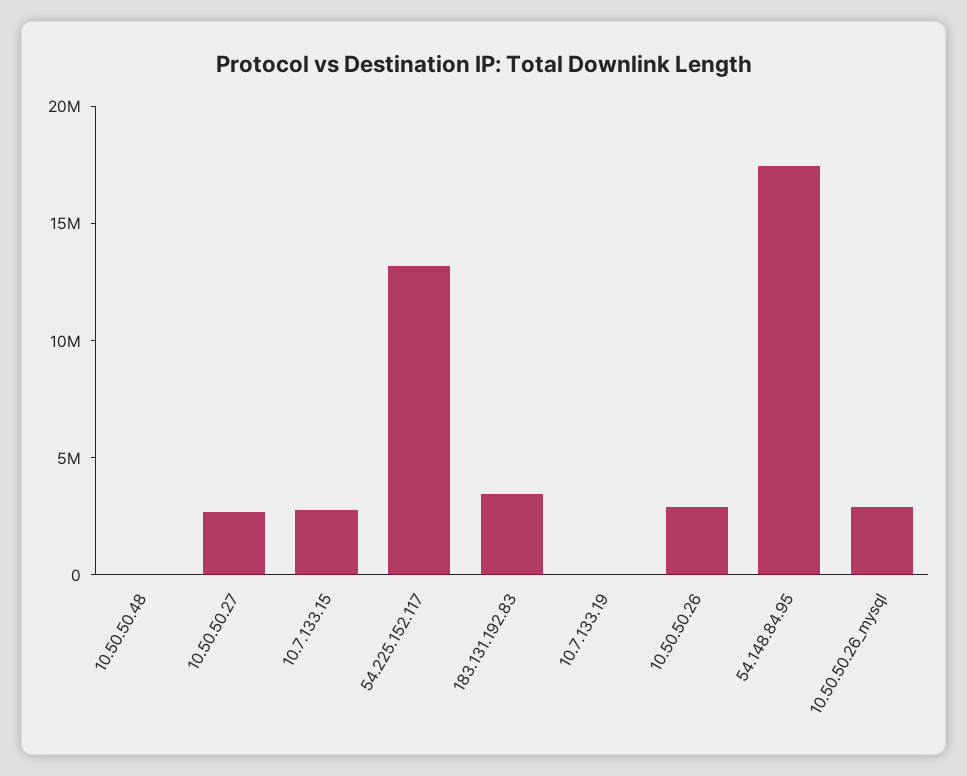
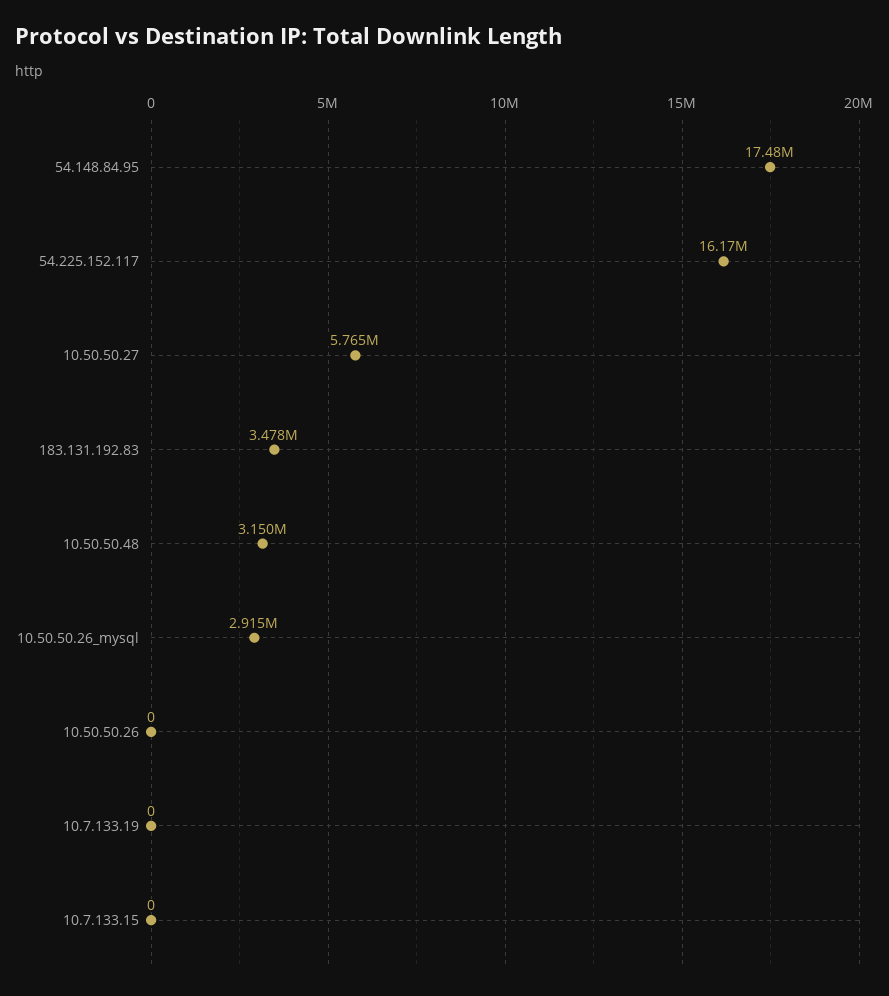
  {
-   "10.50.50.48": 0,
+   "10.50.50.48": 3150000,
-   "10.50.50.27": 3000000,
+   "10.50.50.27": 5765000,
-   "10.7.133.15": 3000000,
+   "10.7.133.15": 0,
-   "54.225.152.117": 13000000,
+   "54.225.152.117": 16170000,
    "183.131.192.83": 3478000,
    "10.7.133.19": 0,
-   "10.50.50.26": 3000000,
+   "10.50.50.26": 0,
    "54.148.84.95": 17480000,
    "10.50.50.26_mysql": 2915000
  }

